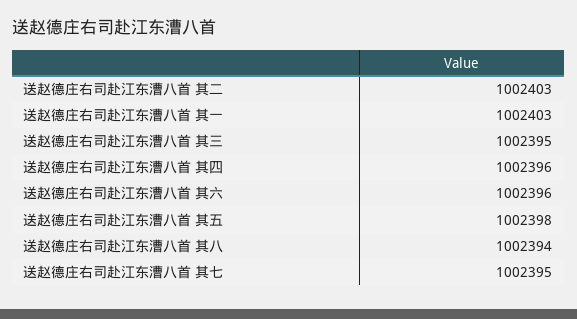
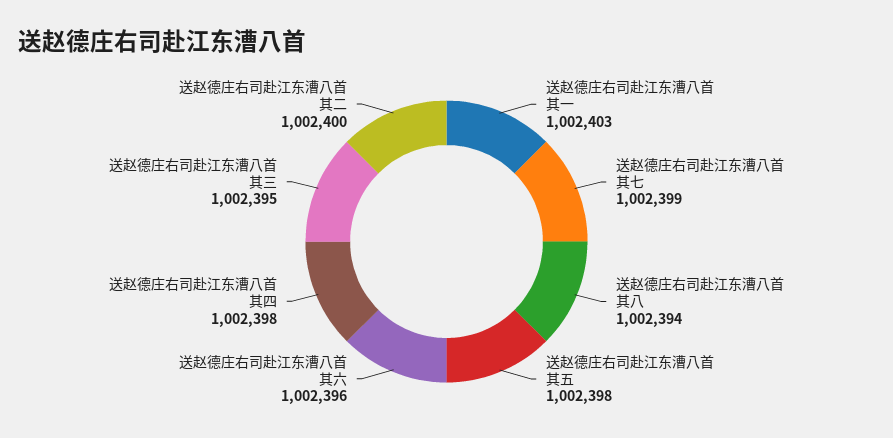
  {
-   "送赵德庄右司赴江东漕八首 其二": 1002403,
+   "送赵德庄右司赴江东漕八首 其二": 1002400,
    "送赵德庄右司赴江东漕八首 其一": 1002403,
    "送赵德庄右司赴江东漕八首 其三": 1002395,
-   "送赵德庄右司赴江东漕八首 其四": 1002396,
+   "送赵德庄右司赴江东漕八首 其四": 1002398,
    "送赵德庄右司赴江东漕八首 其六": 1002396,
    "送赵德庄右司赴江东漕八首 其五": 1002398,
    "送赵德庄右司赴江东漕八首 其八": 1002394,
-   "送赵德庄右司赴江东漕八首 其七": 1002395
+   "送赵德庄右司赴江东漕八首 其七": 1002399
  }

